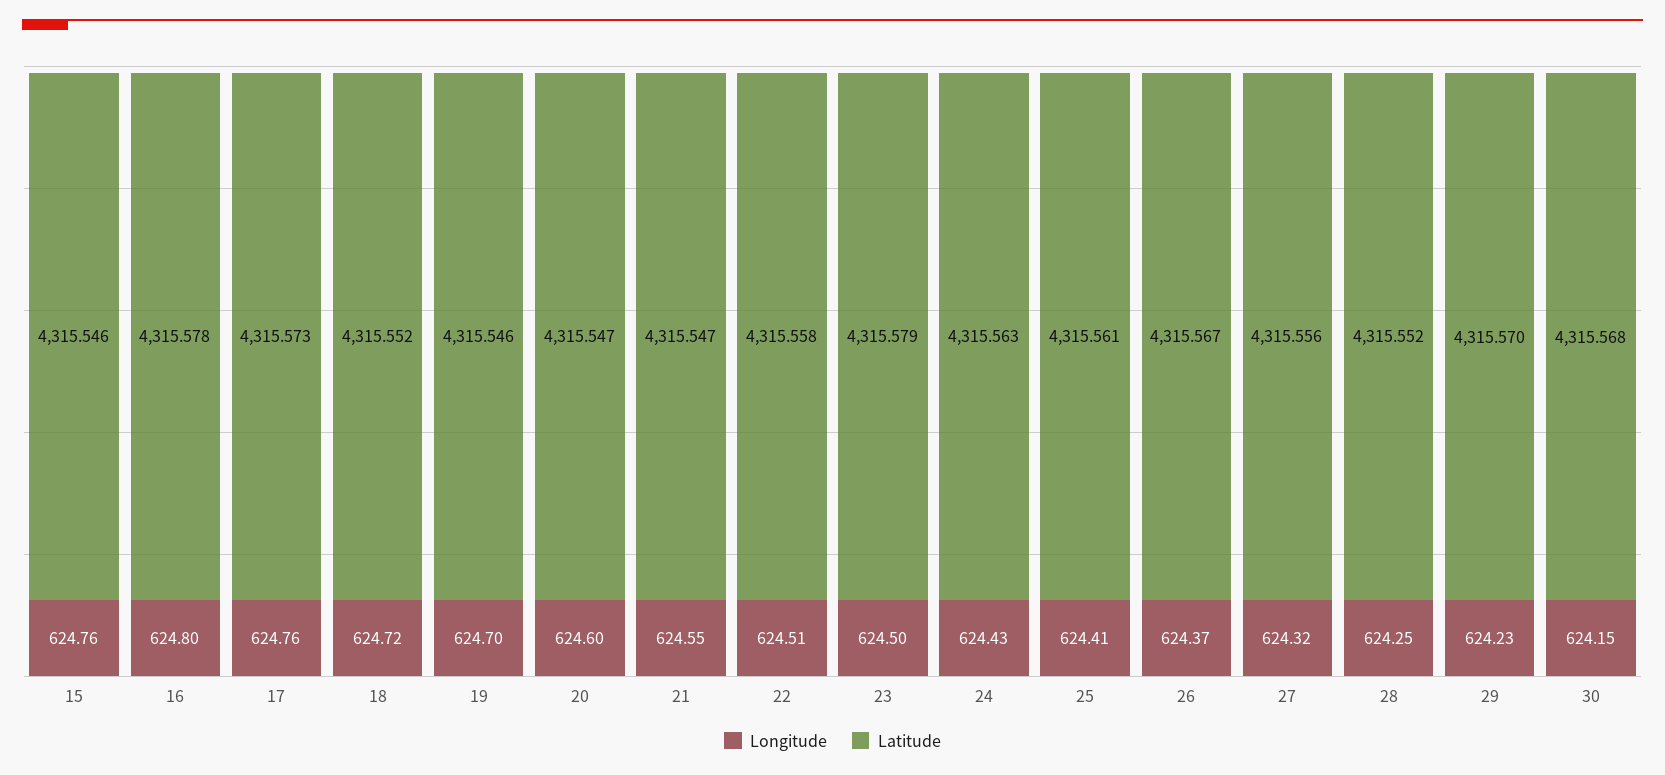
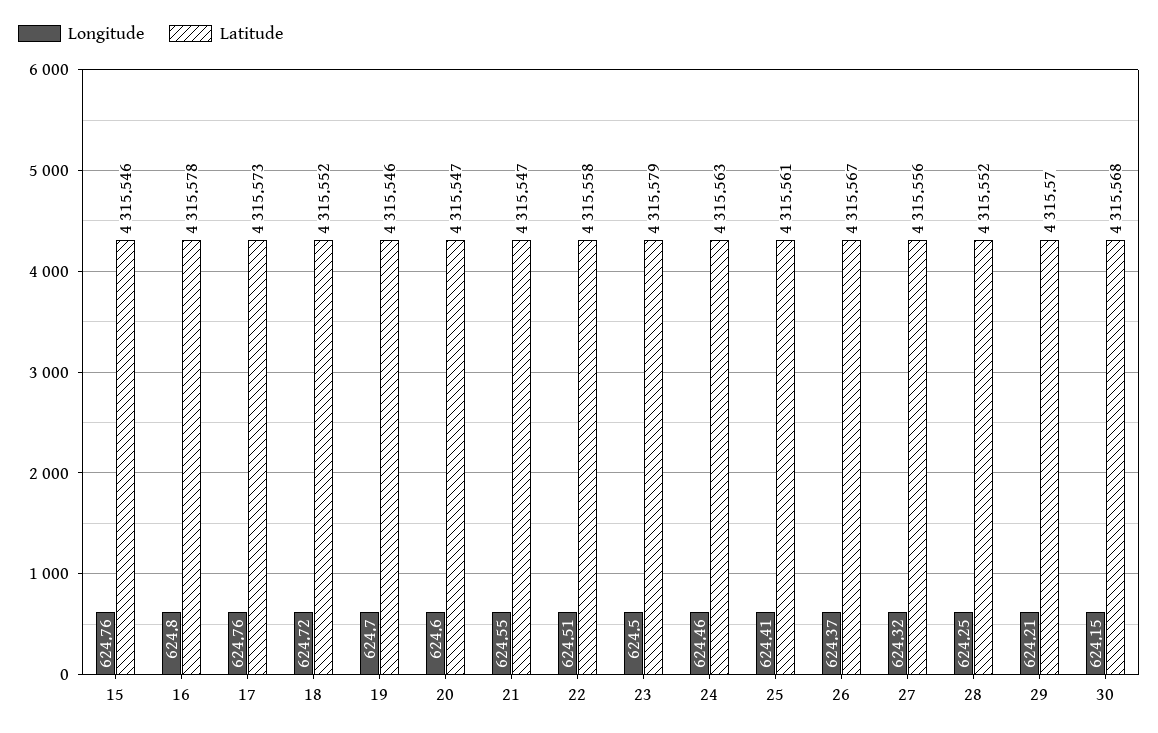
  {
    "Longitude": {
      "15": 624.76,
      "16": 624.8,
      "17": 624.76,
      "18": 624.72,
      "19": 624.7,
      "20": 624.6,
      "21": 624.55,
      "22": 624.51,
      "23": 624.5,
-     "24": 624.43,
+     "24": 624.46,
      "25": 624.41,
      "26": 624.37,
      "27": 624.32,
      "28": 624.25,
-     "29": 624.23,
+     "29": 624.21,
      "30": 624.15
    },
    "Latitude": {
      "15": 4315.546,
      "16": 4315.578,
      "17": 4315.573,
      "18": 4315.552,
      "19": 4315.546,
      "20": 4315.547,
      "21": 4315.547,
      "22": 4315.558,
      "23": 4315.579,
      "24": 4315.563,
      "25": 4315.561,
      "26": 4315.567,
      "27": 4315.556,
      "28": 4315.552,
      "29": 4315.57,
      "30": 4315.568
    }
  }

